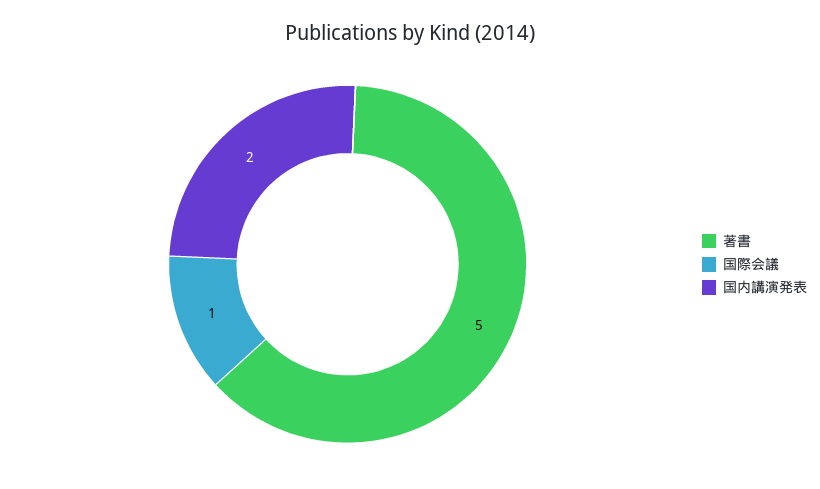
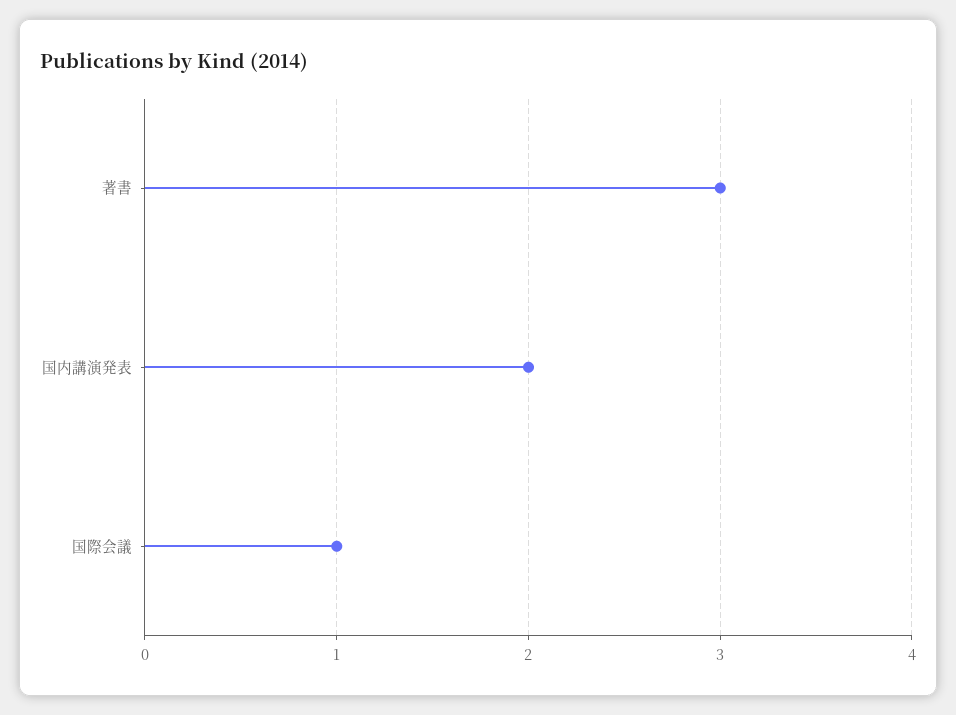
  {
-   "著書": 5,
+   "著書": 3,
    "国際会議": 1,
    "国内講演発表": 2
  }

